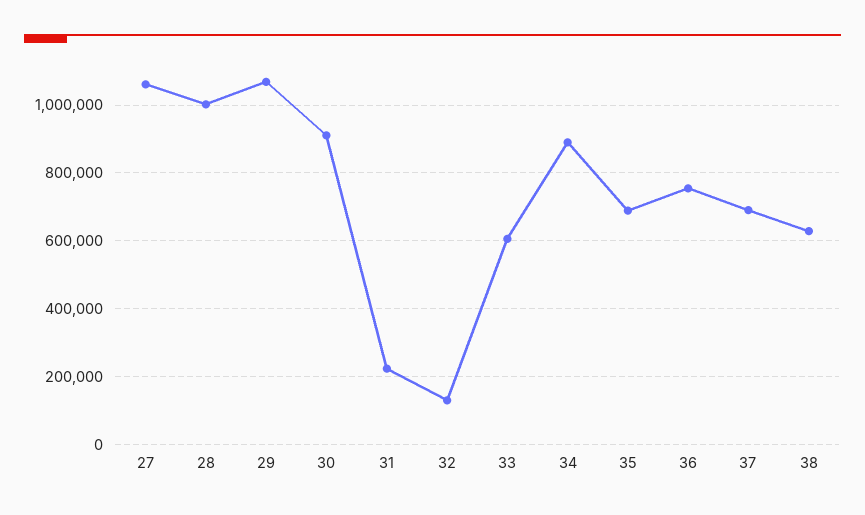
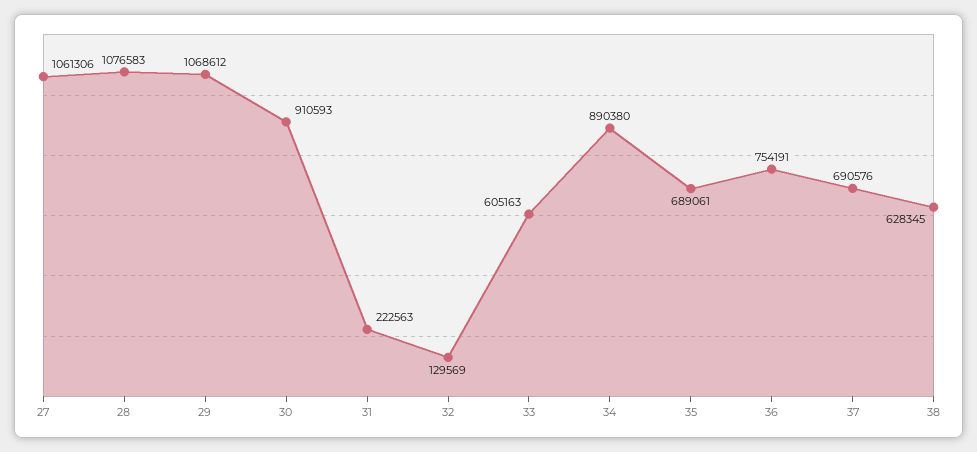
  {
    "27": 1061306,
-   "28": 1000000,
+   "28": 1076583,
    "29": 1068612,
    "30": 910593,
    "31": 222563,
    "32": 129569,
    "33": 605163,
    "34": 890380,
    "35": 689061,
    "36": 754191,
    "37": 690576,
    "38": 628345
  }

